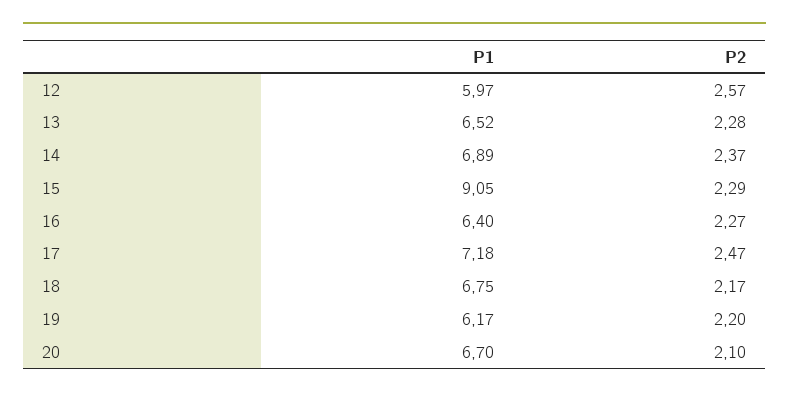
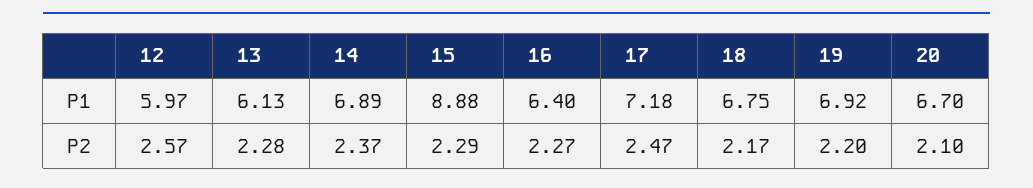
  {
    "P1": {
      "12": 5.97,
-     "13": 6.52,
+     "13": 6.13,
      "14": 6.89,
-     "15": 9.05,
+     "15": 8.88,
      "16": 6.4,
      "17": 7.18,
      "18": 6.75,
-     "19": 6.17,
+     "19": 6.92,
      "20": 6.7
    },
    "P2": {
      "12": 2.57,
      "13": 2.28,
      "14": 2.37,
      "15": 2.29,
      "16": 2.27,
      "17": 2.47,
      "18": 2.17,
      "19": 2.2,
      "20": 2.1
    }
  }

